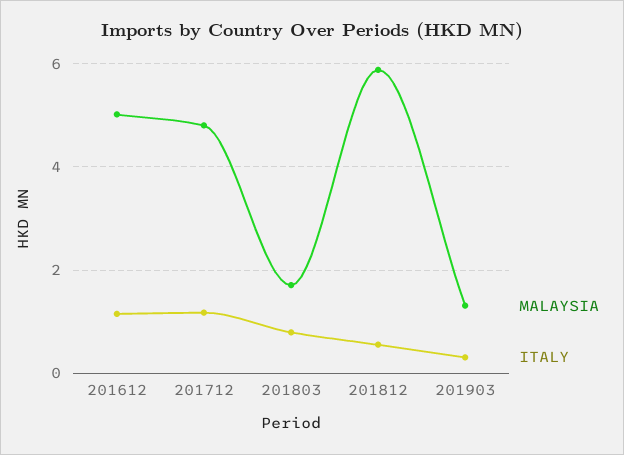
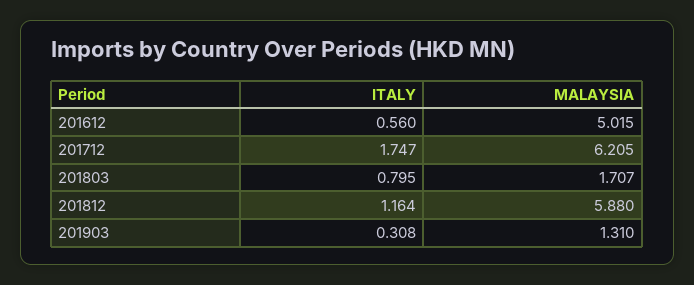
  {
    "MALAYSIA": {
      "201612": 5.015,
-     "201712": 4.8,
+     "201712": 6.205,
      "201803": 1.707,
      "201812": 5.88,
      "201903": 1.31
    },
    "ITALY": {
-     "201612": 1.2,
+     "201612": 0.56,
-     "201712": 1.2,
+     "201712": 1.747,
      "201803": 0.795,
-     "201812": 0.6,
+     "201812": 1.164,
      "201903": 0.308
    }
  }

